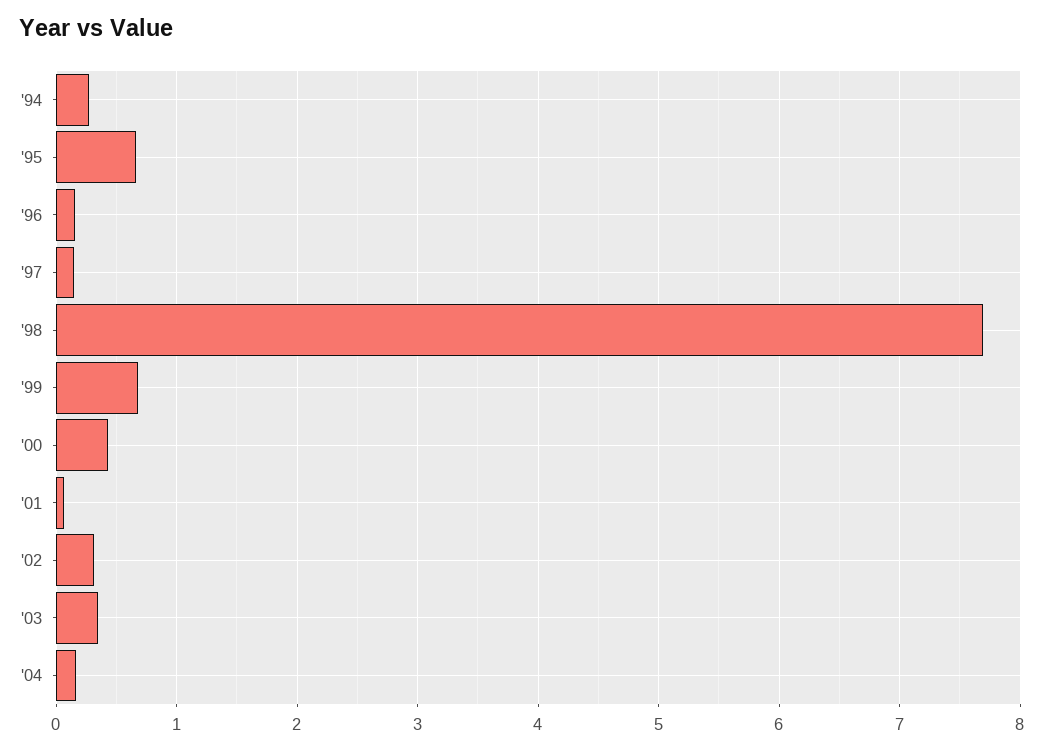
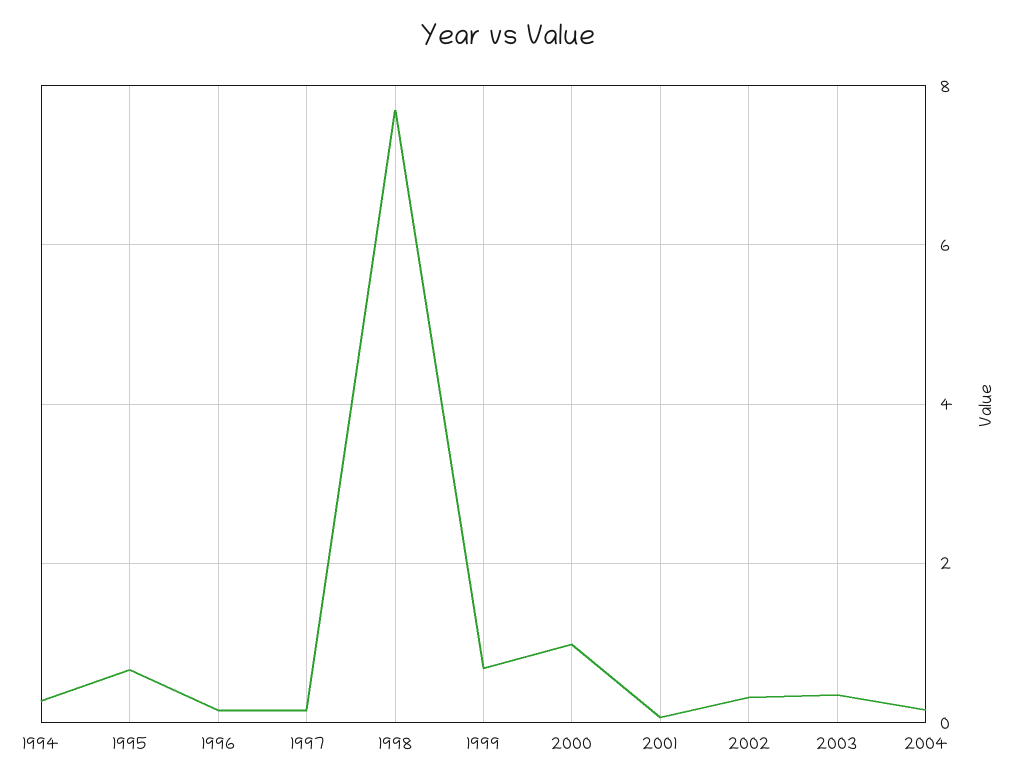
  {
    "'94": 0.3,
    "'95": 0.7,
    "'96": 0.2,
    "'97": 0.2,
    "'98": 7.7,
    "'99": 0.7,
-   "'00": 0.4,
+   "'00": 1,
    "'01": 0.1,
    "'02": 0.3,
    "'03": 0.3,
    "'04": 0.2
  }

